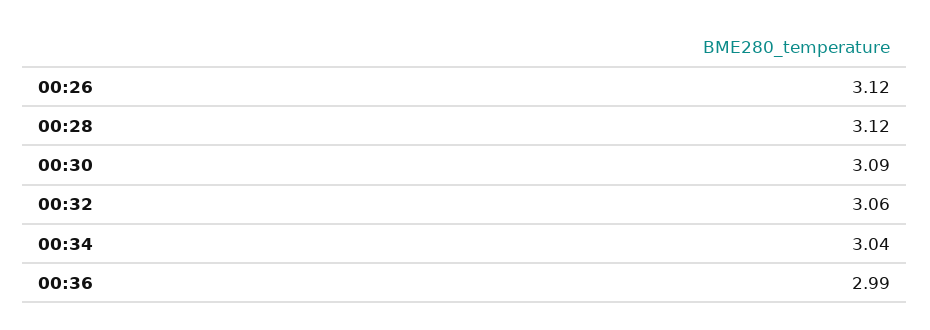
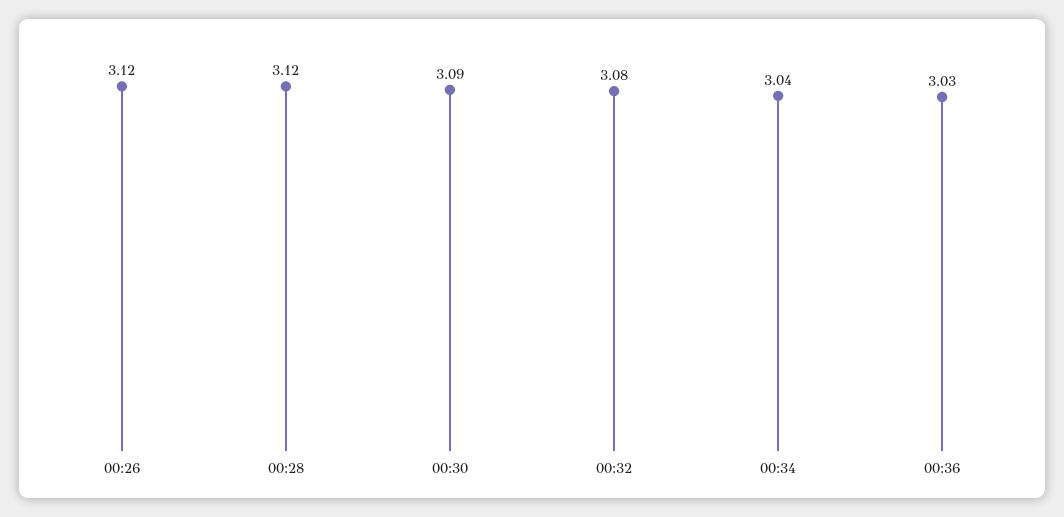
  {
    "00:26": 3.12,
    "00:28": 3.12,
    "00:30": 3.09,
-   "00:32": 3.06,
+   "00:32": 3.08,
    "00:34": 3.04,
-   "00:36": 2.99
+   "00:36": 3.03
  }

